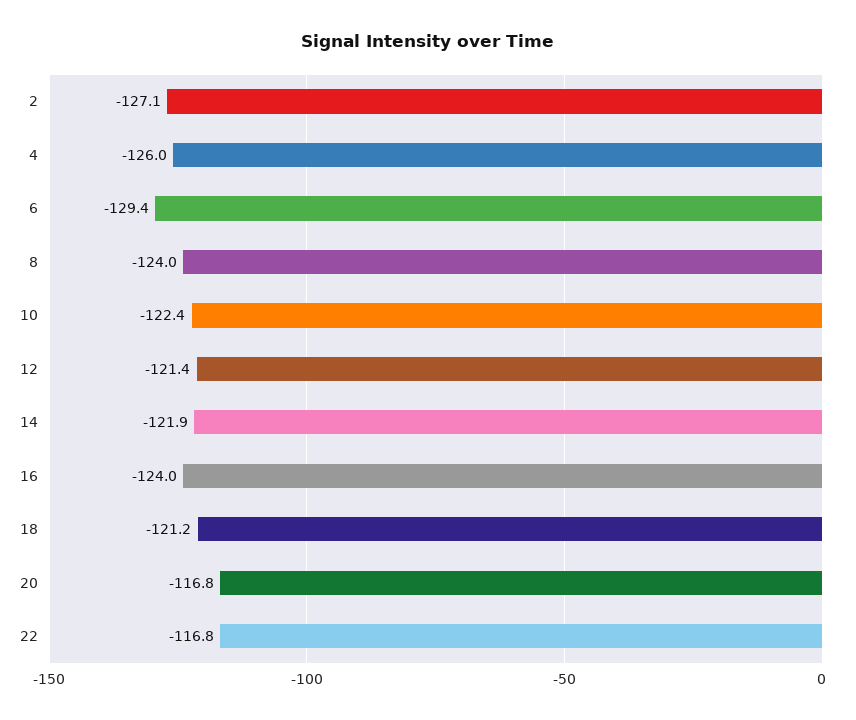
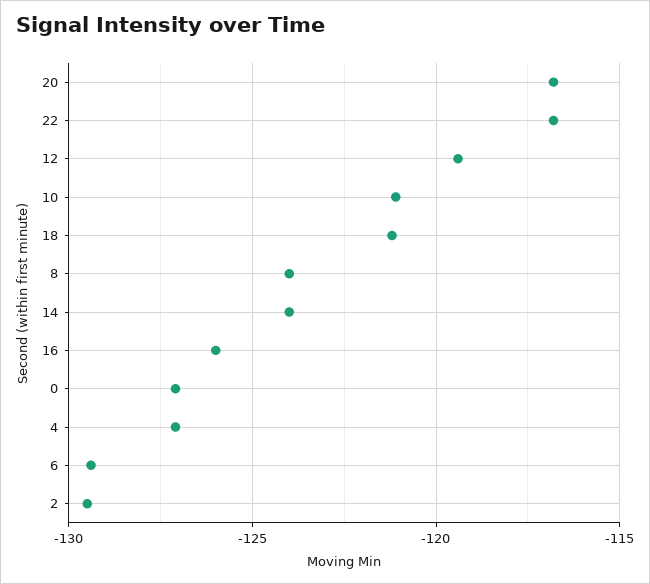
  {
-   "2": -127.1,
+   "2": -129.5,
-   "4": -126,
+   "4": -127,
    "6": -129.4,
    "8": -124,
-   "10": -122.4,
+   "10": -121,
-   "12": -121.4,
+   "12": -119.5,
-   "14": -121.9,
+   "14": -124,
-   "16": -124,
+   "16": -126,
    "18": -121.2,
    "20": -116.8,
-   "22": -116.8
+   "22": -116.8,
+   "0": -127
  }

